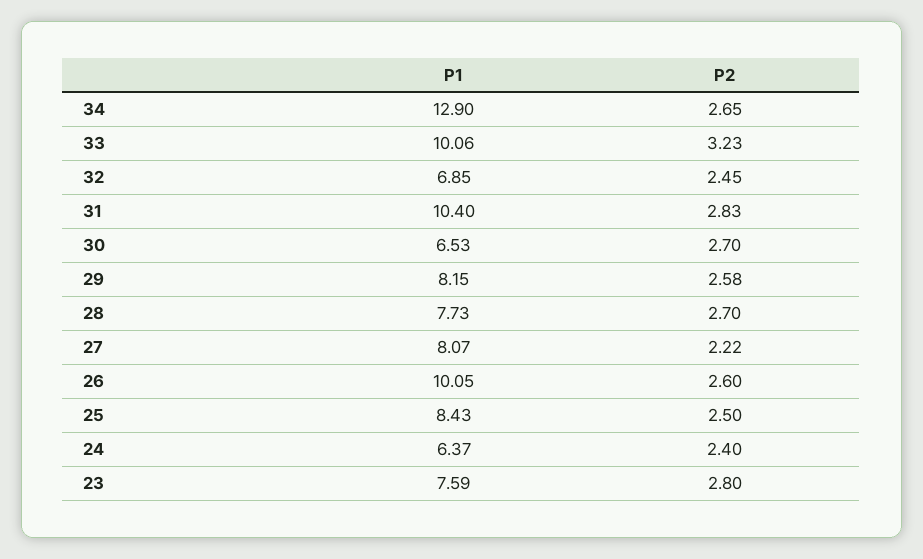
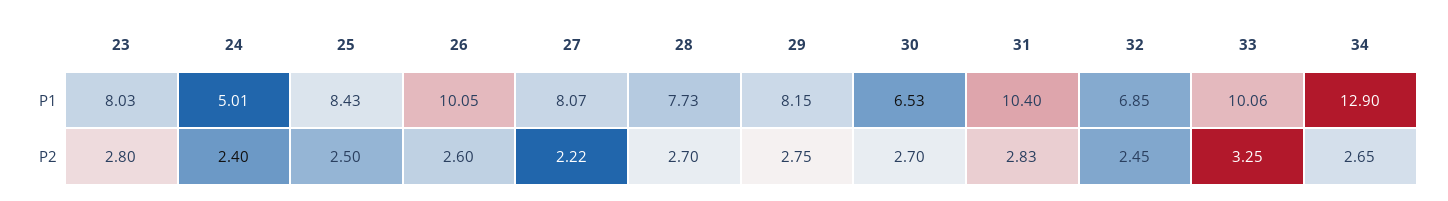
  {
    "P1": {
      "34": 12.9,
      "33": 10.06,
      "32": 6.85,
      "31": 10.4,
      "30": 6.53,
      "29": 8.15,
      "28": 7.73,
      "27": 8.07,
      "26": 10.05,
      "25": 8.43,
-     "24": 6.37,
+     "24": 5.01,
-     "23": 7.59
+     "23": 8.03
    },
    "P2": {
      "34": 2.65,
-     "33": 3.23,
+     "33": 3.25,
      "32": 2.45,
      "31": 2.83,
      "30": 2.7,
-     "29": 2.58,
+     "29": 2.75,
      "28": 2.7,
      "27": 2.22,
      "26": 2.6,
      "25": 2.5,
      "24": 2.4,
      "23": 2.8
    }
  }

